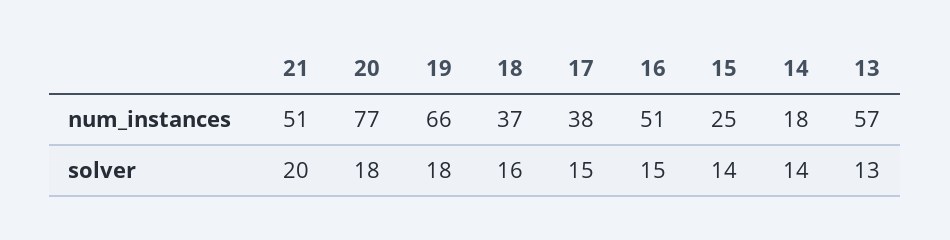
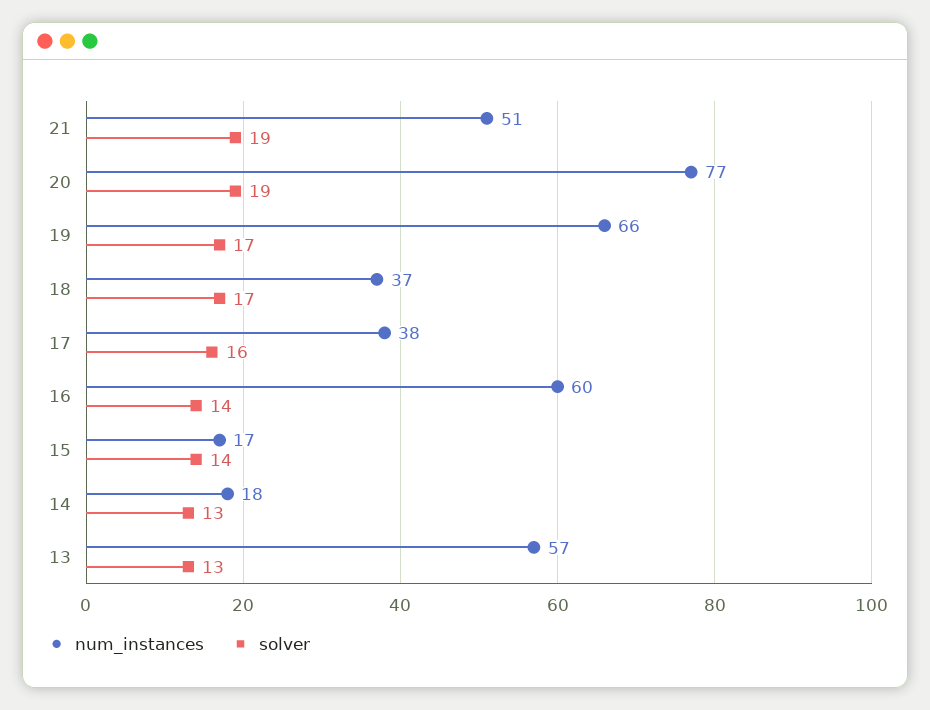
  {
    "num_instances": {
      "21": 51,
      "20": 77,
      "19": 66,
      "18": 37,
      "17": 38,
-     "16": 51,
+     "16": 60,
-     "15": 25,
+     "15": 17,
      "14": 18,
      "13": 57
    },
    "solver": {
-     "21": 20,
+     "21": 19,
-     "20": 18,
+     "20": 19,
-     "19": 18,
+     "19": 17,
-     "18": 16,
+     "18": 17,
-     "17": 15,
+     "17": 16,
-     "16": 15,
+     "16": 14,
      "15": 14,
-     "14": 14,
+     "14": 13,
      "13": 13
    }
  }

